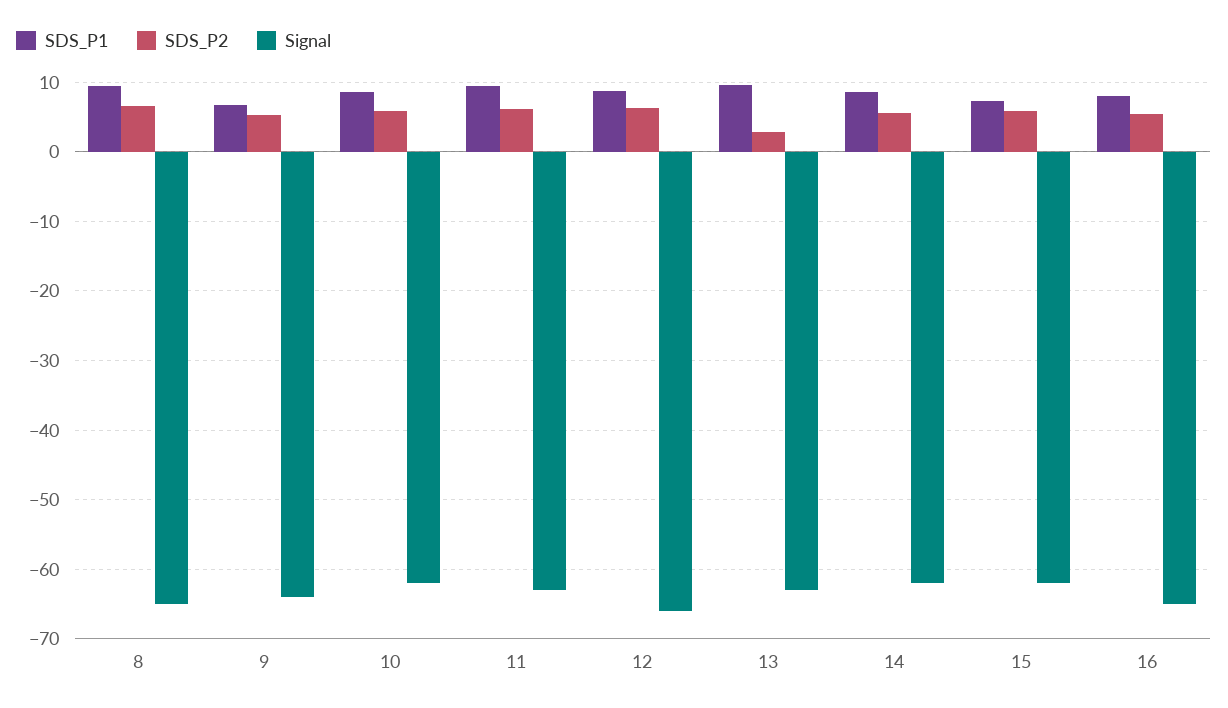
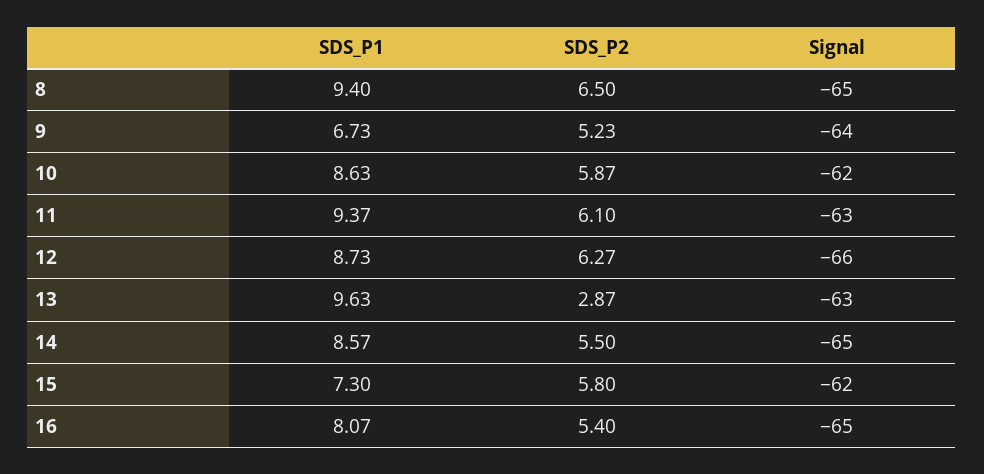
  {
    "SDS_P1": {
      "8": 9.4,
      "9": 6.73,
      "10": 8.63,
      "11": 9.37,
      "12": 8.73,
      "13": 9.63,
      "14": 8.57,
      "15": 7.3,
      "16": 8.07
    },
    "SDS_P2": {
      "8": 6.5,
      "9": 5.23,
      "10": 5.87,
      "11": 6.1,
      "12": 6.27,
      "13": 2.87,
      "14": 5.5,
      "15": 5.8,
      "16": 5.4
    },
    "Signal": {
      "8": -65,
      "9": -64,
      "10": -62,
      "11": -63,
      "12": -66,
      "13": -63,
-     "14": -62,
+     "14": -65,
      "15": -62,
      "16": -65
    }
  }

